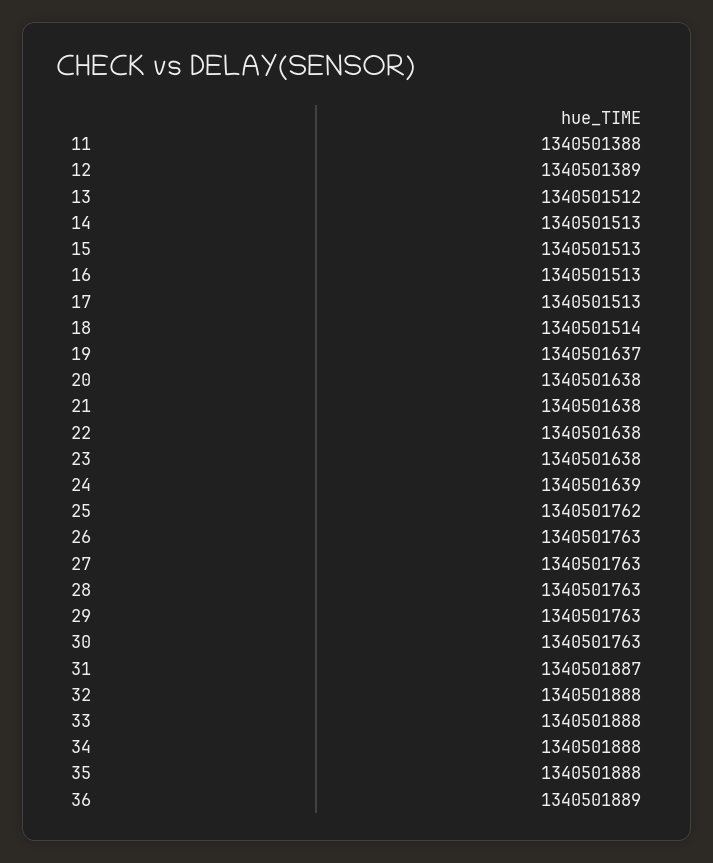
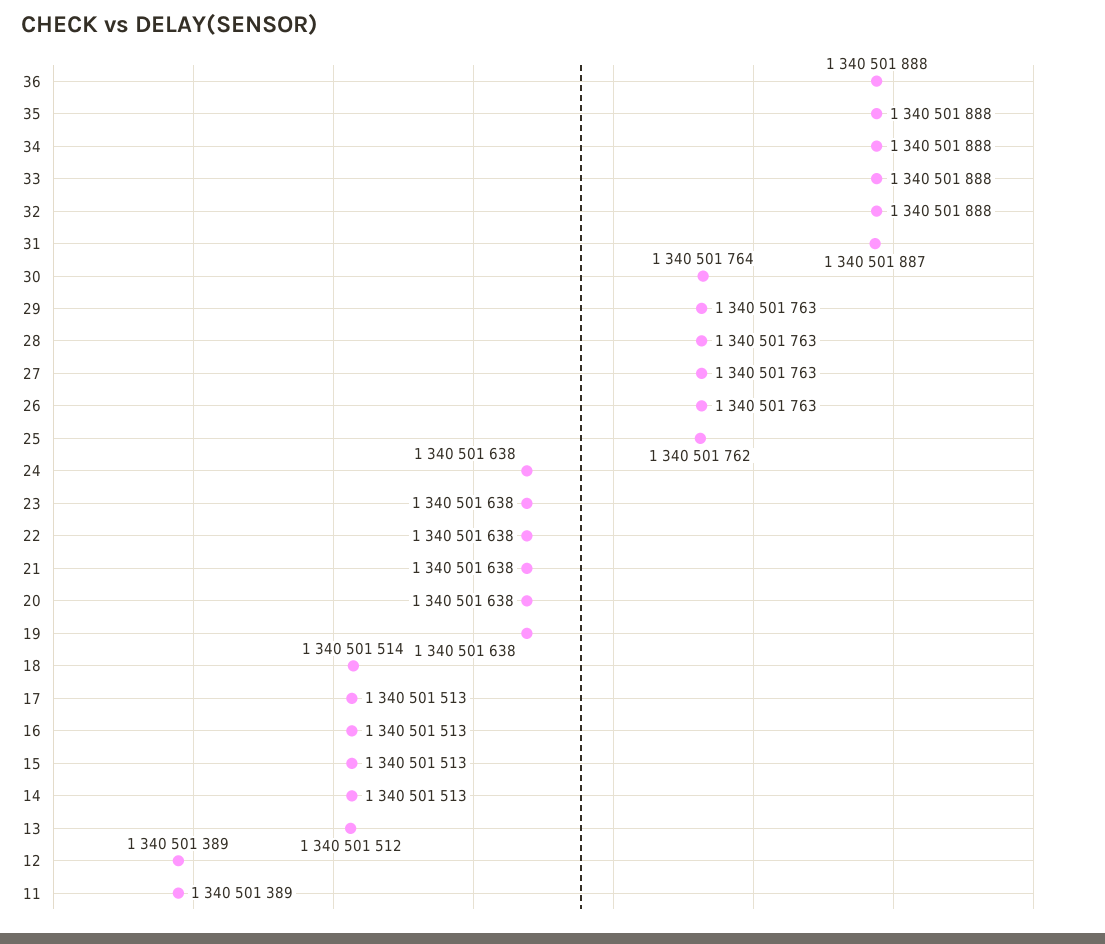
  {
-   "11": 1340501388,
+   "11": 1340501389,
    "12": 1340501389,
    "13": 1340501512,
    "14": 1340501513,
    "15": 1340501513,
    "16": 1340501513,
    "17": 1340501513,
    "18": 1340501514,
-   "19": 1340501637,
+   "19": 1340501638,
    "20": 1340501638,
    "21": 1340501638,
    "22": 1340501638,
    "23": 1340501638,
-   "24": 1340501639,
+   "24": 1340501638,
    "25": 1340501762,
    "26": 1340501763,
    "27": 1340501763,
    "28": 1340501763,
    "29": 1340501763,
-   "30": 1340501763,
+   "30": 1340501764,
    "31": 1340501887,
    "32": 1340501888,
    "33": 1340501888,
    "34": 1340501888,
    "35": 1340501888,
-   "36": 1340501889
+   "36": 1340501888
  }

